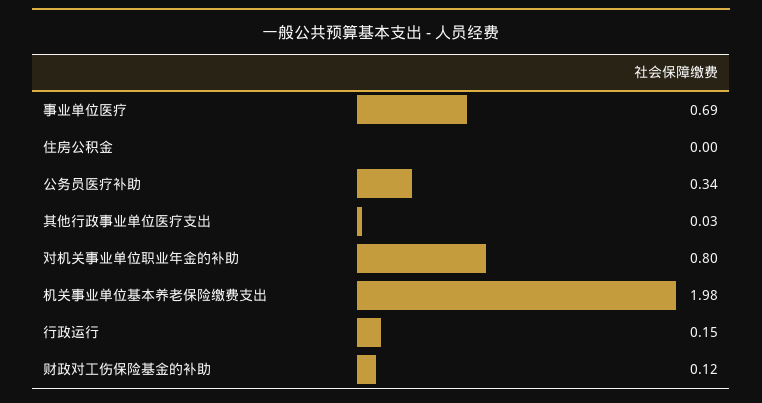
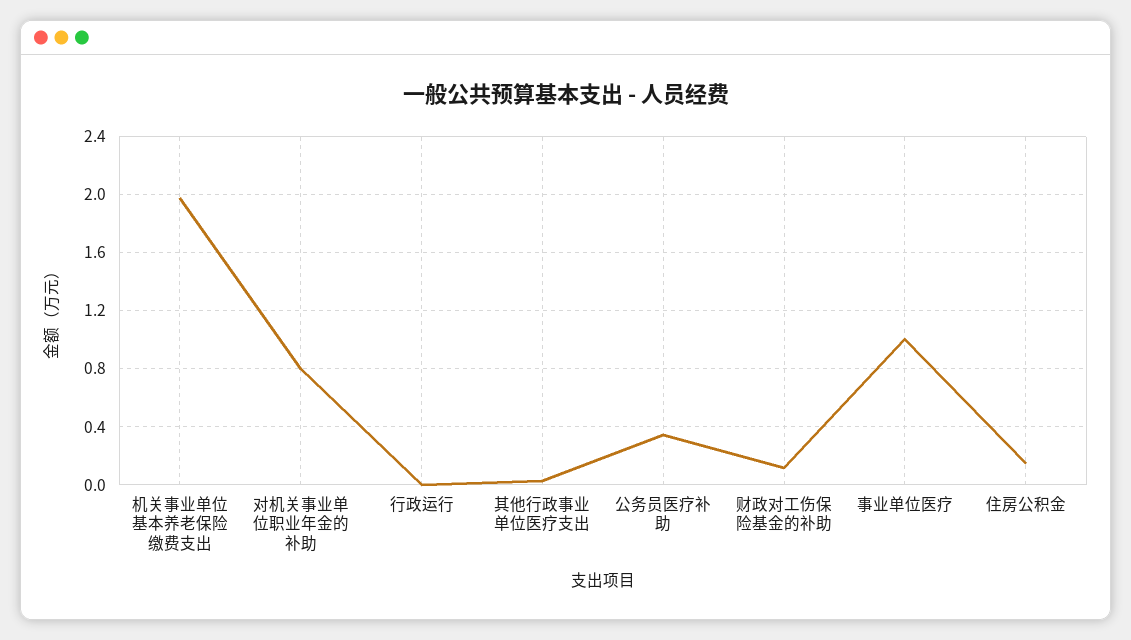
  {
-   "事业单位医疗": 0.69,
+   "事业单位医疗": 1,
-   "住房公积金": 0,
+   "住房公积金": 0.15,
    "公务员医疗补助": 0.34,
    "其他行政事业单位医疗支出": 0.03,
    "对机关事业单位职业年金的补助": 0.8,
    "机关事业单位基本养老保险缴费支出": 1.98,
-   "行政运行": 0.15,
+   "行政运行": 0,
    "财政对工伤保险基金的补助": 0.12
  }

